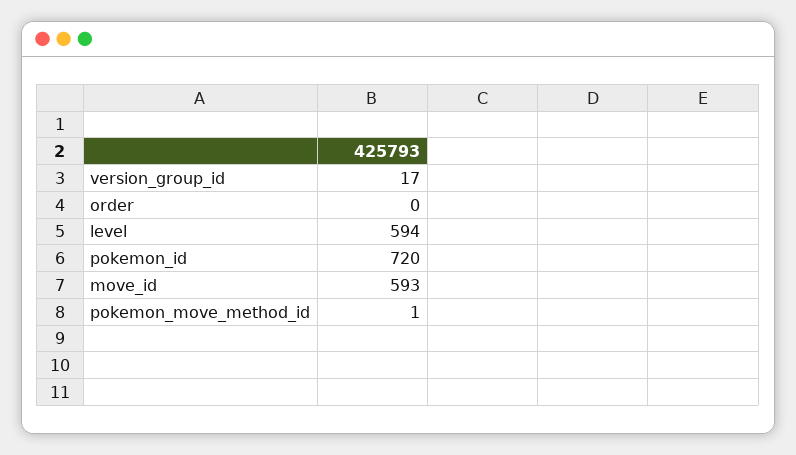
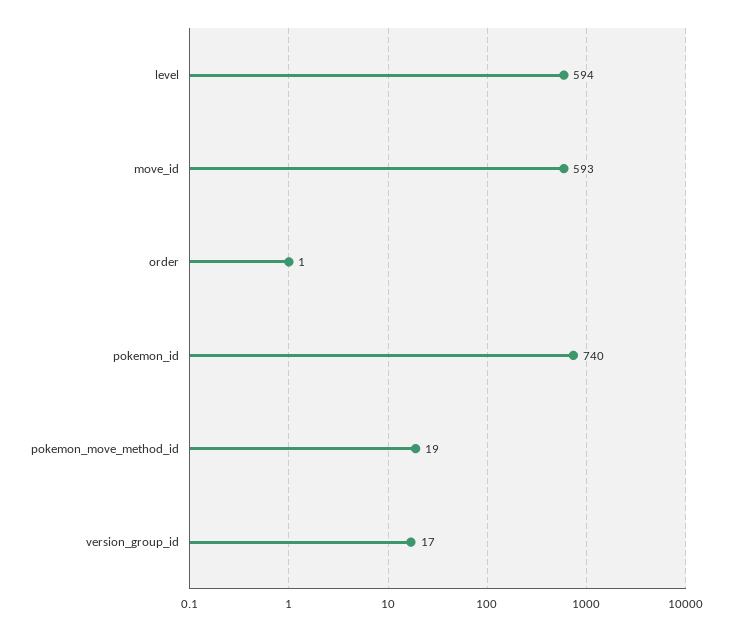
  {
    "version_group_id": 17,
-   "order": 0,
+   "order": 1,
    "level": 594,
-   "pokemon_id": 720,
+   "pokemon_id": 740,
    "move_id": 593,
-   "pokemon_move_method_id": 1
+   "pokemon_move_method_id": 19
  }

